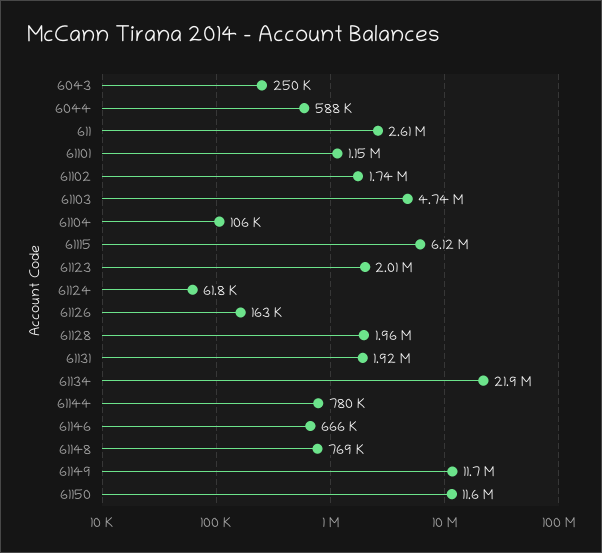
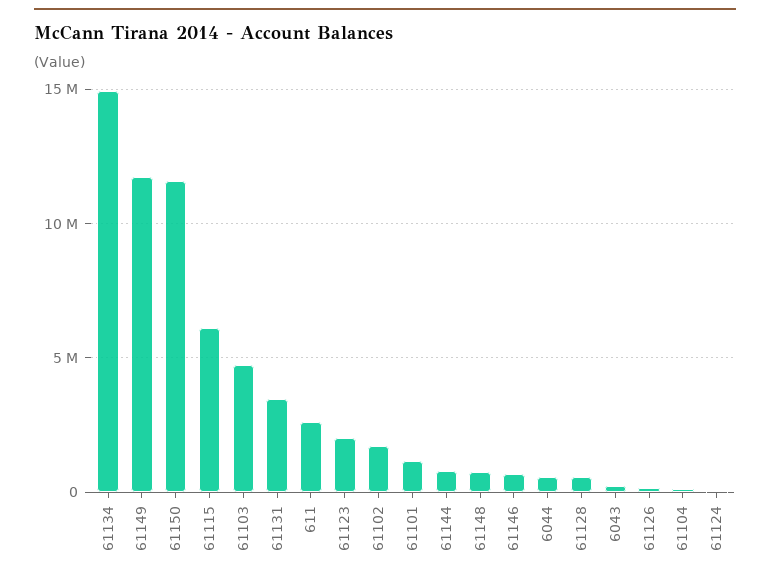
  {
    "6043": 250000,
    "6044": 588000,
    "611": 2610000,
    "61101": 1150000,
    "61102": 1740000,
    "61103": 4740000,
    "61104": 106000,
    "61115": 6120000,
    "61123": 2010000,
    "61124": 61800,
    "61126": 163000,
-   "61128": 1960000,
+   "61128": 500000,
-   "61131": 1920000,
+   "61131": 3500000,
-   "61134": 21900000,
+   "61134": 15000000,
    "61144": 780000,
    "61146": 666000,
    "61148": 769000,
    "61149": 11700000,
    "61150": 11600000
  }

